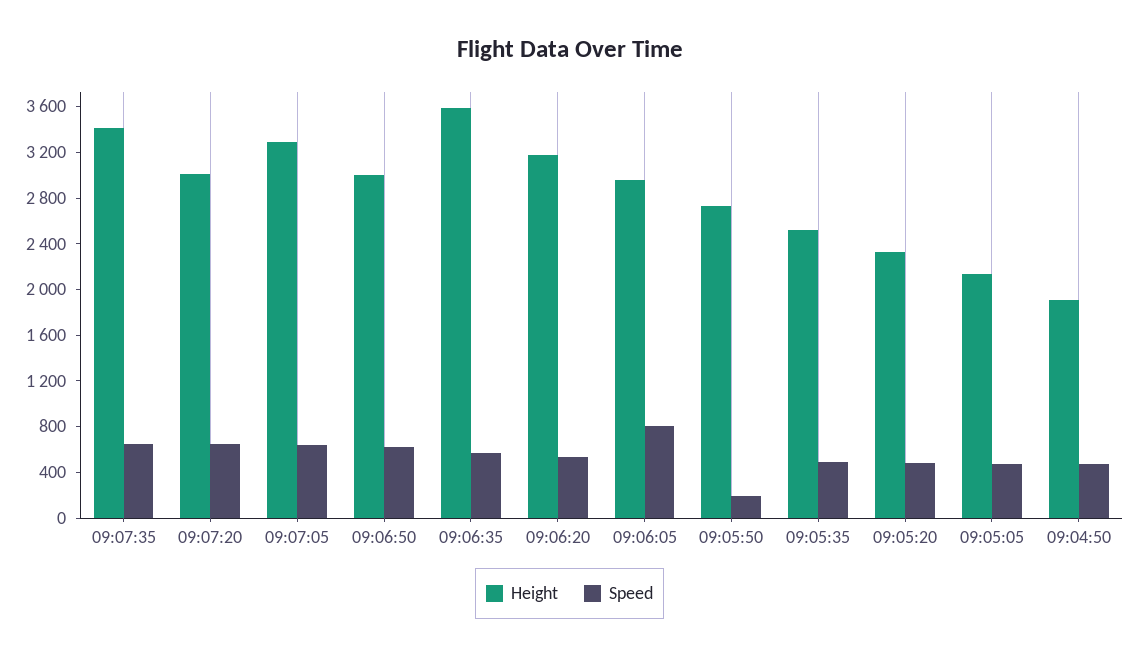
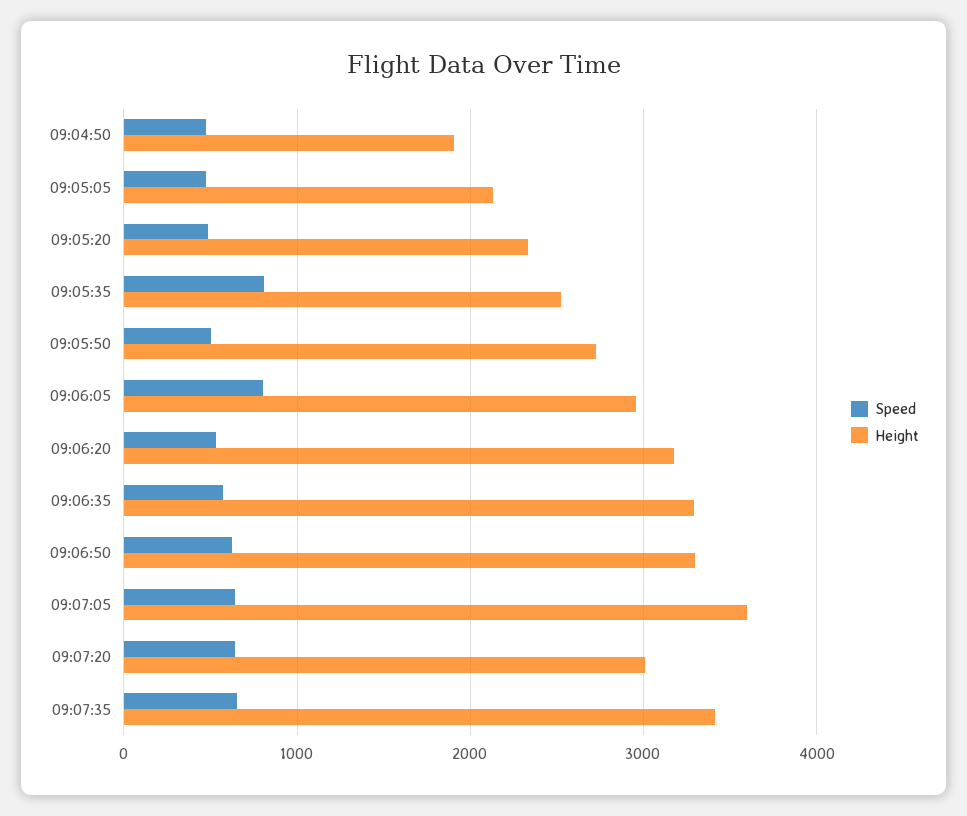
  {
    "Height": {
      "09:07:35": 3400,
      "09:07:20": 3000,
-     "09:07:05": 3300,
+     "09:07:05": 3600,
-     "09:06:50": 3000,
+     "09:06:50": 3300,
-     "09:06:35": 3600,
+     "09:06:35": 3300,
      "09:06:20": 3200,
      "09:06:05": 3000,
      "09:05:50": 2700,
      "09:05:35": 2500,
      "09:05:20": 2300,
      "09:05:05": 2100,
      "09:04:50": 1900
    },
    "Speed": {
      "09:07:35": 700,
      "09:07:20": 600,
      "09:07:05": 600,
      "09:06:50": 600,
      "09:06:35": 600,
      "09:06:20": 500,
      "09:06:05": 800,
-     "09:05:50": 200,
+     "09:05:50": 500,
-     "09:05:35": 500,
+     "09:05:35": 800,
      "09:05:20": 500,
      "09:05:05": 500,
      "09:04:50": 500
    }
  }

